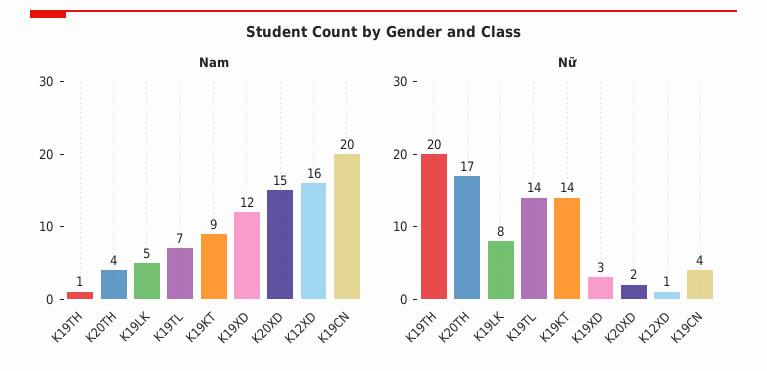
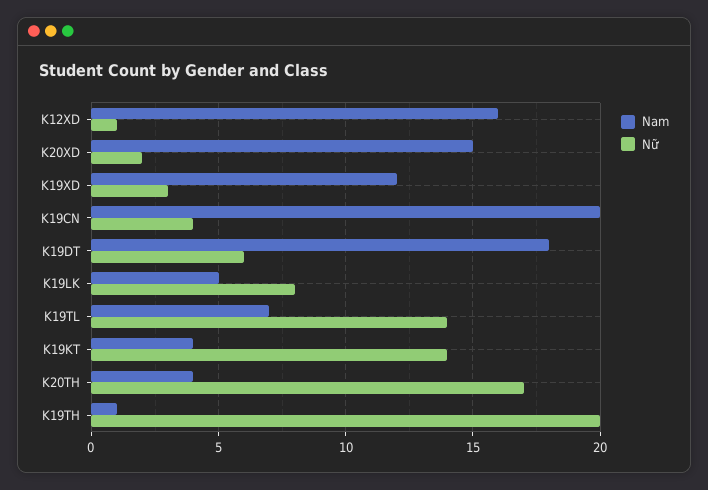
  {
    "Nam": {
      "K19TH": 1,
      "K20TH": 4,
      "K19LK": 5,
      "K19TL": 7,
-     "K19KT": 9,
+     "K19KT": 4,
      "K19XD": 12,
      "K20XD": 15,
      "K12XD": 16,
-     "K19CN": 20
+     "K19CN": 20,
+     "K19DT": 18
    },
    "Nữ": {
      "K19TH": 20,
      "K20TH": 17,
      "K19LK": 8,
      "K19TL": 14,
      "K19KT": 14,
      "K19XD": 3,
      "K20XD": 2,
      "K12XD": 1,
-     "K19CN": 4
+     "K19CN": 4,
+     "K19DT": 6
    }
  }

